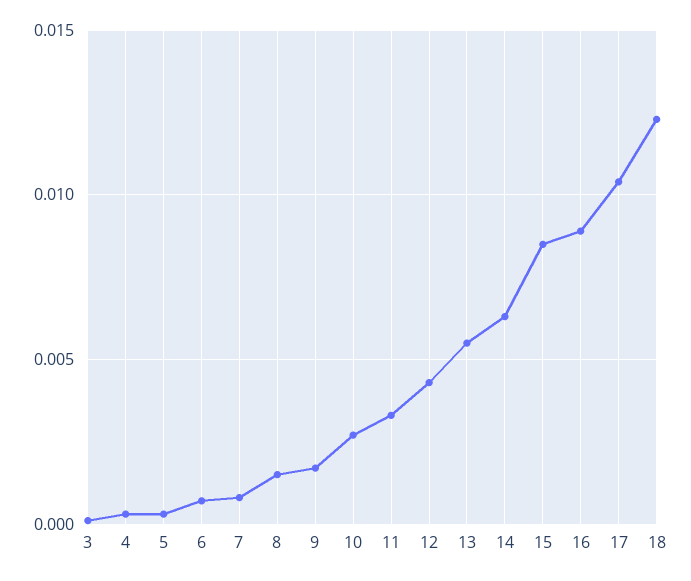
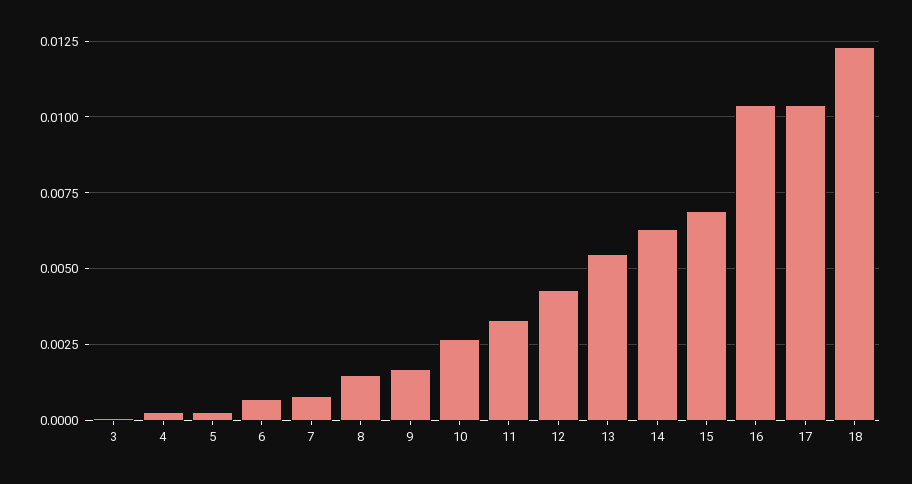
  {
    "3": 0,
    "4": 0.0005,
    "5": 0.0005,
    "6": 0.0005,
    "7": 0.001,
    "8": 0.0015,
    "9": 0.0015,
    "10": 0.0025,
    "11": 0.0035,
    "12": 0.0045,
    "13": 0.0055,
    "14": 0.0065,
-   "15": 0.0085,
+   "15": 0.007,
-   "16": 0.009,
+   "16": 0.0105,
    "17": 0.0105,
    "18": 0.0125
  }

